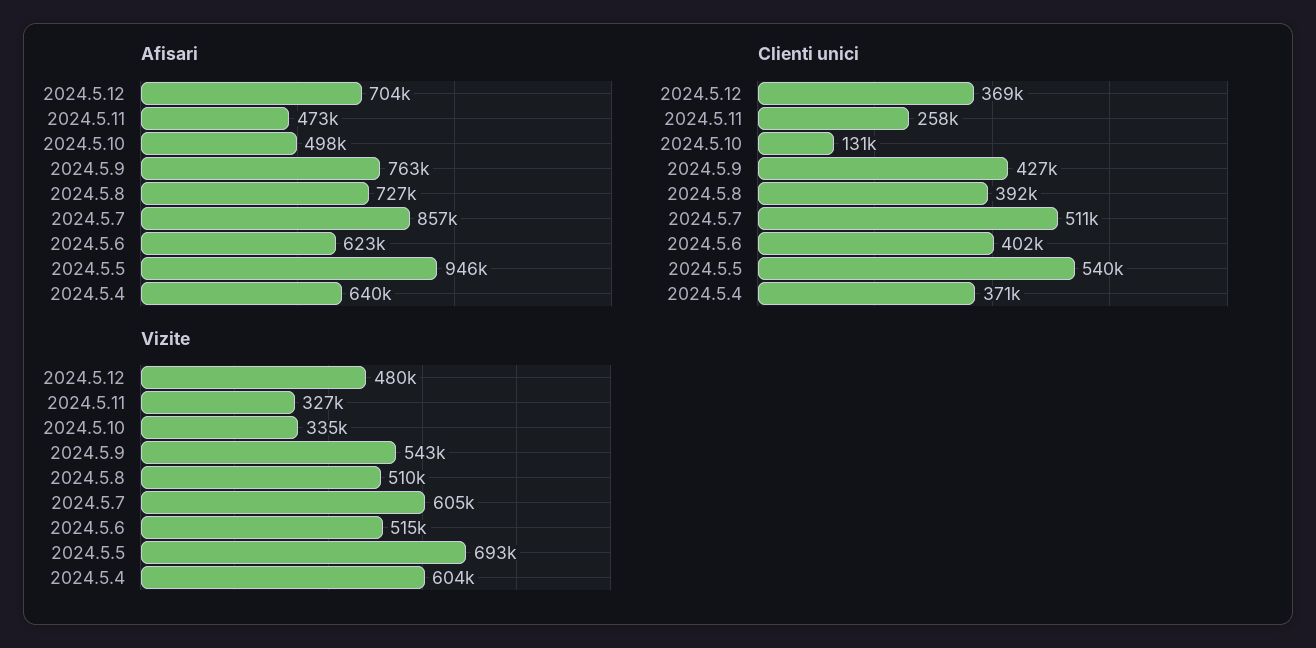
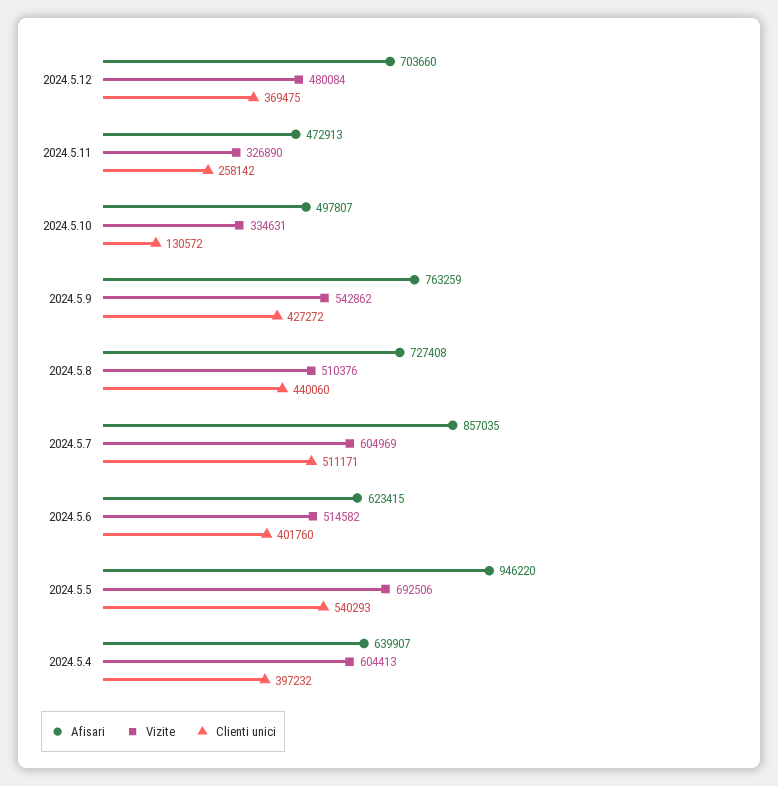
  {
    "Afisari": {
      "2024.5.12": 703660,
      "2024.5.11": 472913,
      "2024.5.10": 497807,
      "2024.5.9": 763259,
      "2024.5.8": 727408,
      "2024.5.7": 857035,
      "2024.5.6": 623415,
      "2024.5.5": 946220,
      "2024.5.4": 639907
    },
    "Clienti unici": {
      "2024.5.12": 369475,
      "2024.5.11": 258142,
      "2024.5.10": 130572,
      "2024.5.9": 427272,
-     "2024.5.8": 392000,
+     "2024.5.8": 440060,
      "2024.5.7": 511171,
      "2024.5.6": 401760,
      "2024.5.5": 540293,
-     "2024.5.4": 371000
+     "2024.5.4": 397232
    },
    "Vizite": {
      "2024.5.12": 480084,
      "2024.5.11": 326890,
      "2024.5.10": 334631,
      "2024.5.9": 542862,
      "2024.5.8": 510376,
      "2024.5.7": 604969,
      "2024.5.6": 514582,
      "2024.5.5": 692506,
      "2024.5.4": 604413
    }
  }

